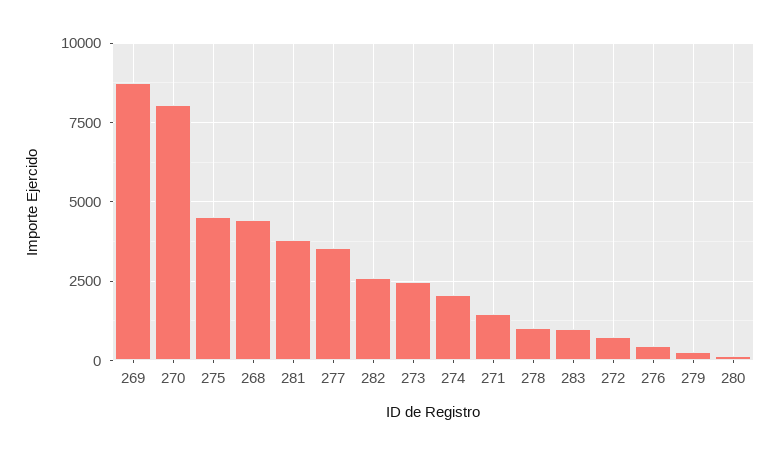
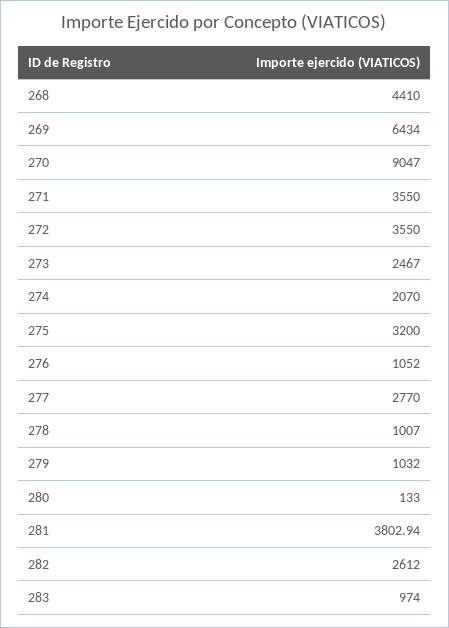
  {
-   "269": 8750,
+   "269": 6434,
-   "270": 8000,
+   "270": 9047,
-   "275": 4500,
+   "275": 3200,
    "268": 4410,
    "281": 3802.94,
-   "277": 3500,
+   "277": 2770,
    "282": 2612,
    "273": 2467,
    "274": 2070,
-   "271": 1500,
+   "271": 3550,
    "278": 1007,
    "283": 974,
-   "272": 750,
+   "272": 3550,
-   "276": 500,
+   "276": 1052,
-   "279": 250,
+   "279": 1032,
    "280": 133
  }

